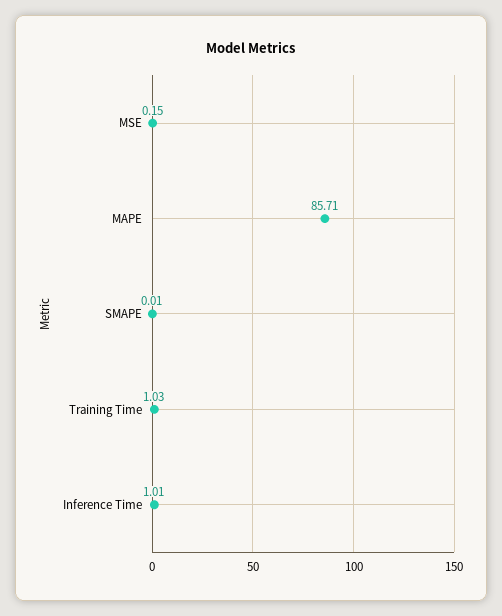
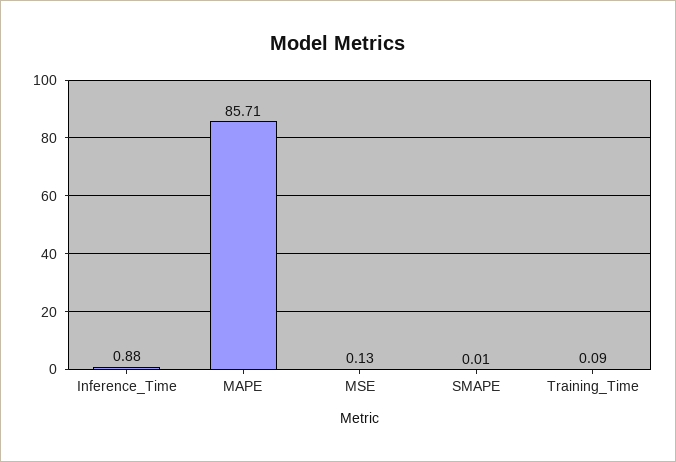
  {
-   "MSE": 0.15,
+   "MSE": 0.13,
    "MAPE": 85.71,
    "SMAPE": 0.01,
-   "Training Time": 1.03,
+   "Training Time": 0.09,
-   "Inference Time": 1.01
+   "Inference Time": 0.88
  }

